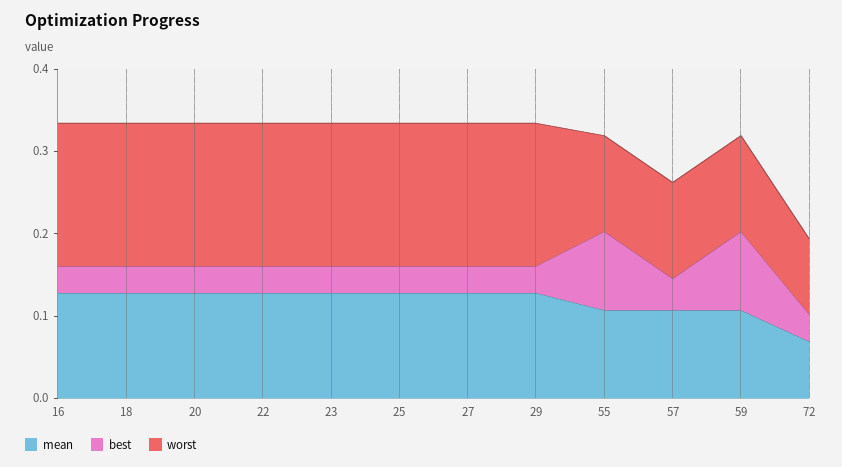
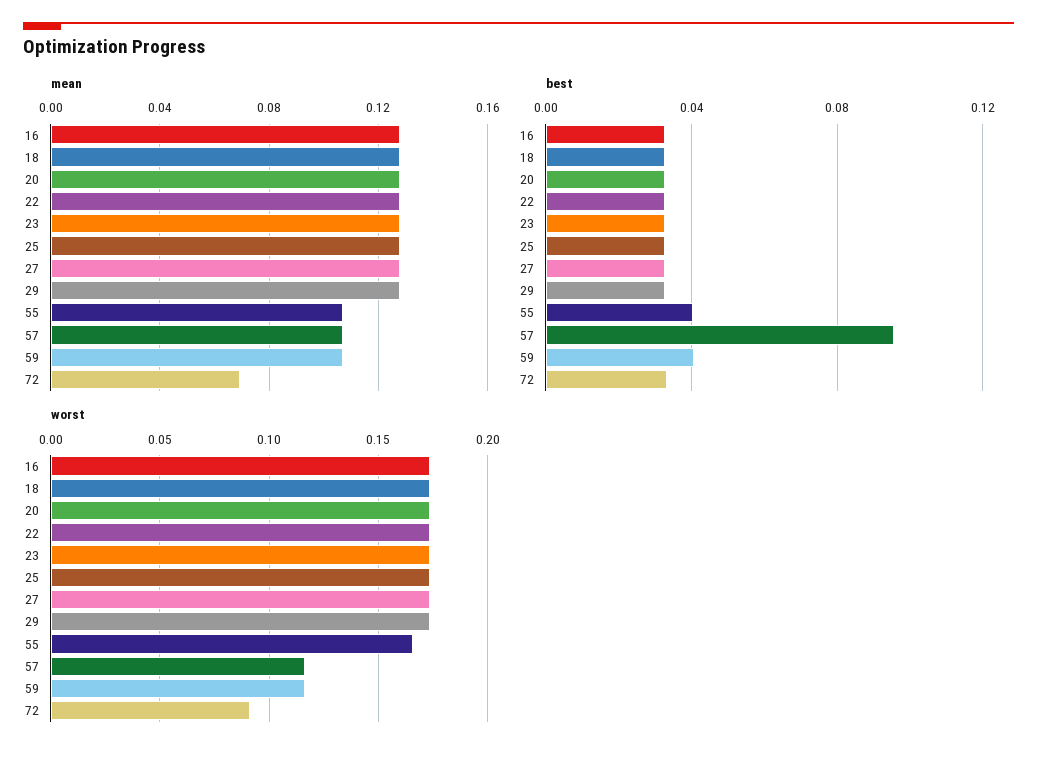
  {
    "mean": {
      "16": 0.13,
      "18": 0.13,
      "20": 0.13,
      "22": 0.13,
      "23": 0.13,
      "25": 0.13,
      "27": 0.13,
      "29": 0.13,
      "55": 0.105,
      "57": 0.105,
      "59": 0.105,
      "72": 0.07
    },
    "best": {
      "16": 0.035,
      "18": 0.035,
      "20": 0.035,
      "22": 0.035,
      "23": 0.035,
      "25": 0.035,
      "27": 0.035,
      "29": 0.035,
-     "55": 0.1,
+     "55": 0.04,
-     "57": 0.04,
+     "57": 0.095,
-     "59": 0.1,
+     "59": 0.04,
      "72": 0.035
    },
    "worst": {
      "16": 0.175,
      "18": 0.175,
      "20": 0.175,
      "22": 0.175,
      "23": 0.175,
      "25": 0.175,
      "27": 0.175,
      "29": 0.175,
-     "55": 0.12,
+     "55": 0.165,
      "57": 0.115,
      "59": 0.115,
      "72": 0.09
    }
  }

